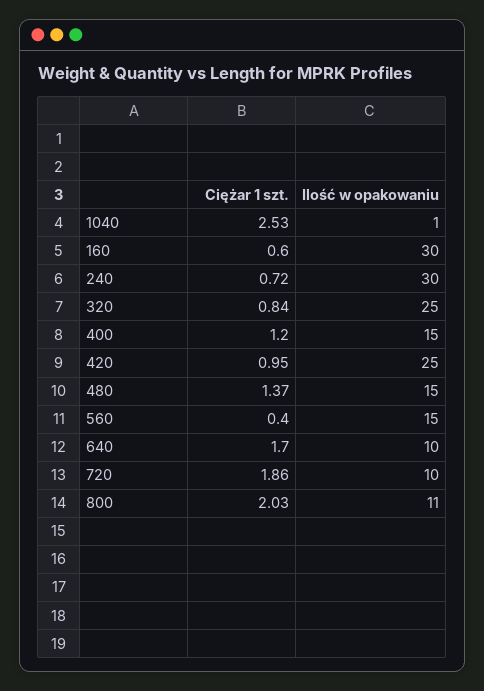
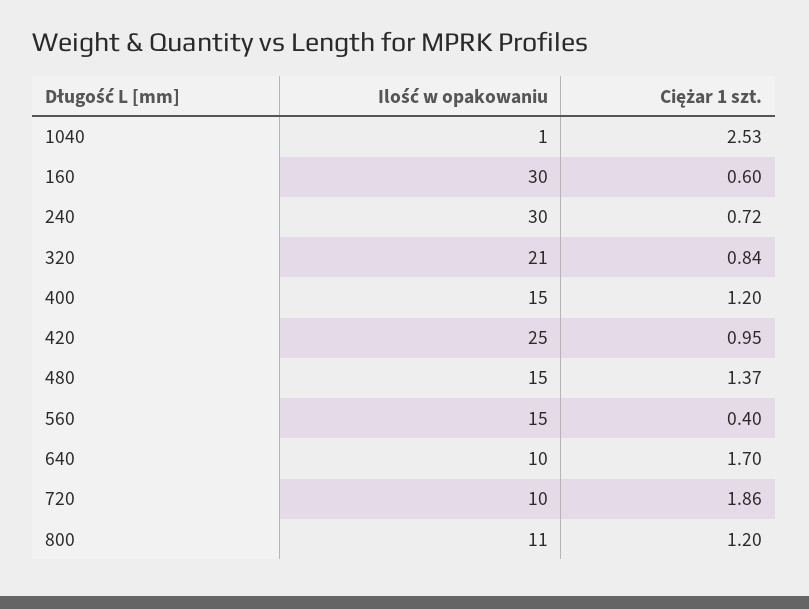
  {
    "Ciężar 1 szt.": {
      "1040": 2.53,
      "160": 0.6,
      "240": 0.72,
      "320": 0.84,
      "400": 1.2,
      "420": 0.95,
      "480": 1.37,
      "560": 0.4,
      "640": 1.7,
      "720": 1.86,
-     "800": 2.03
+     "800": 1.2
    },
    "Ilość w opakowaniu": {
      "1040": 1,
      "160": 30,
      "240": 30,
-     "320": 25,
+     "320": 21,
      "400": 15,
      "420": 25,
      "480": 15,
      "560": 15,
      "640": 10,
      "720": 10,
      "800": 11
    }
  }

